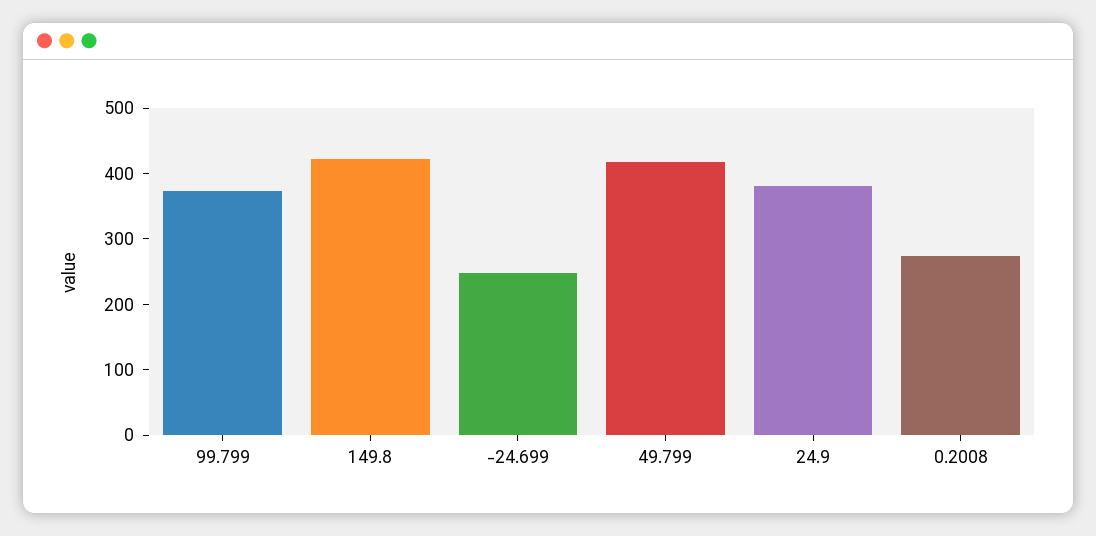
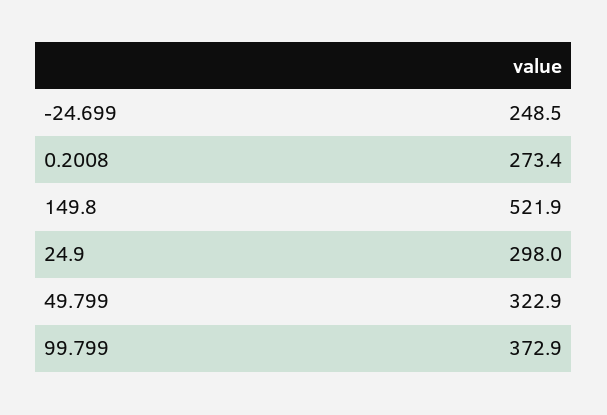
  {
    "99.799": 372.9,
-   "149.8": 420,
+   "149.8": 521.9,
    "-24.699": 248.5,
-   "49.799": 420,
+   "49.799": 322.9,
-   "24.9": 380,
+   "24.9": 298,
    "0.2008": 273.4
  }

